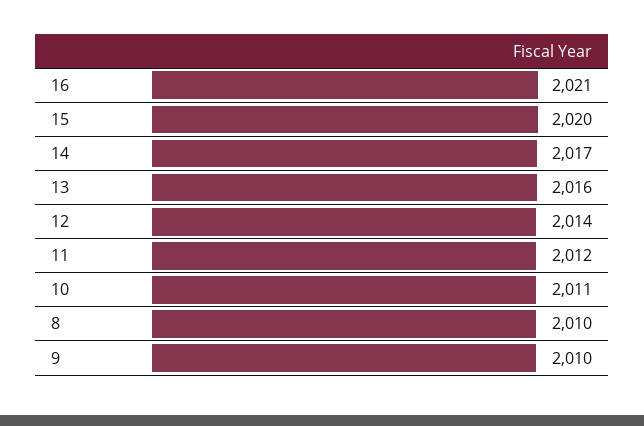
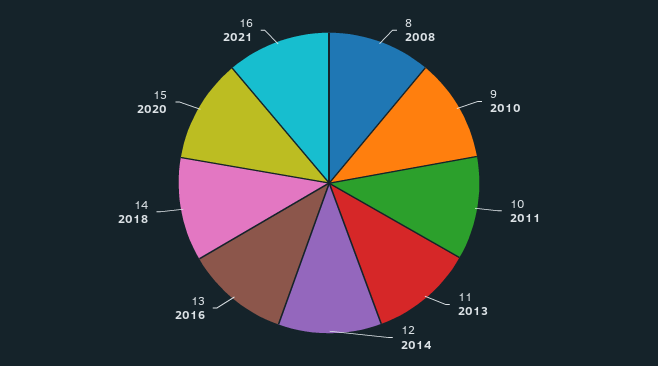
  {
    "16": 2021,
    "15": 2020,
-   "14": 2017,
+   "14": 2018,
    "13": 2016,
    "12": 2014,
-   "11": 2012,
+   "11": 2013,
    "10": 2011,
-   "8": 2010,
+   "8": 2008,
    "9": 2010
  }

